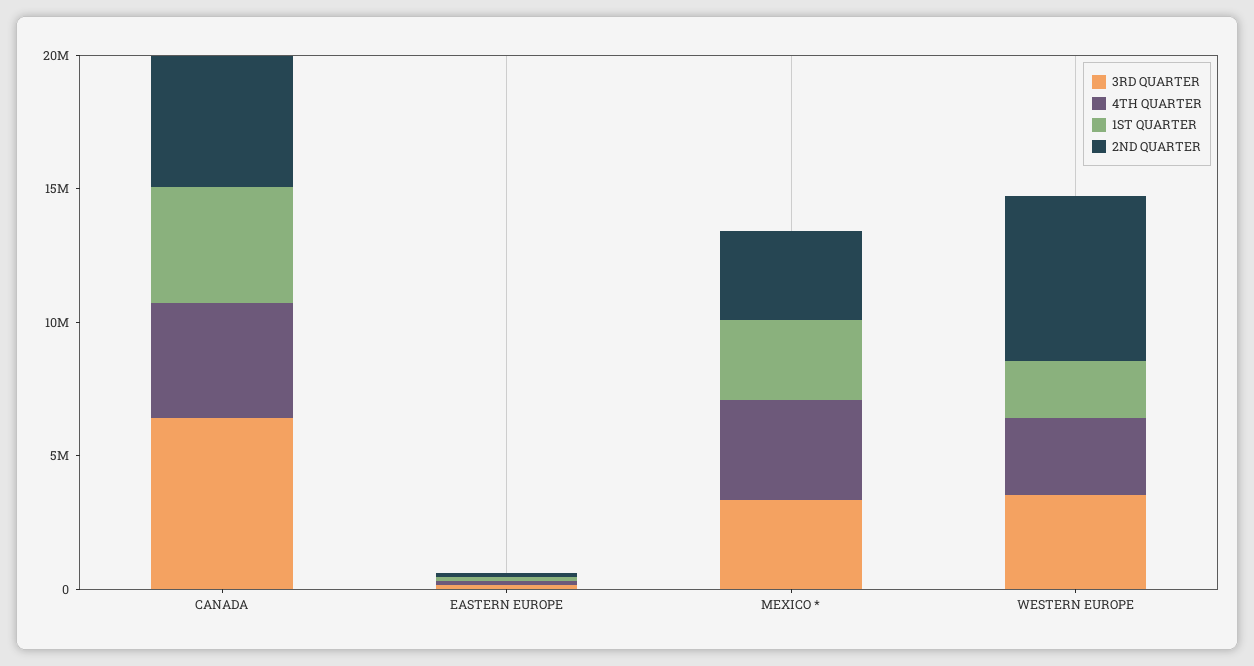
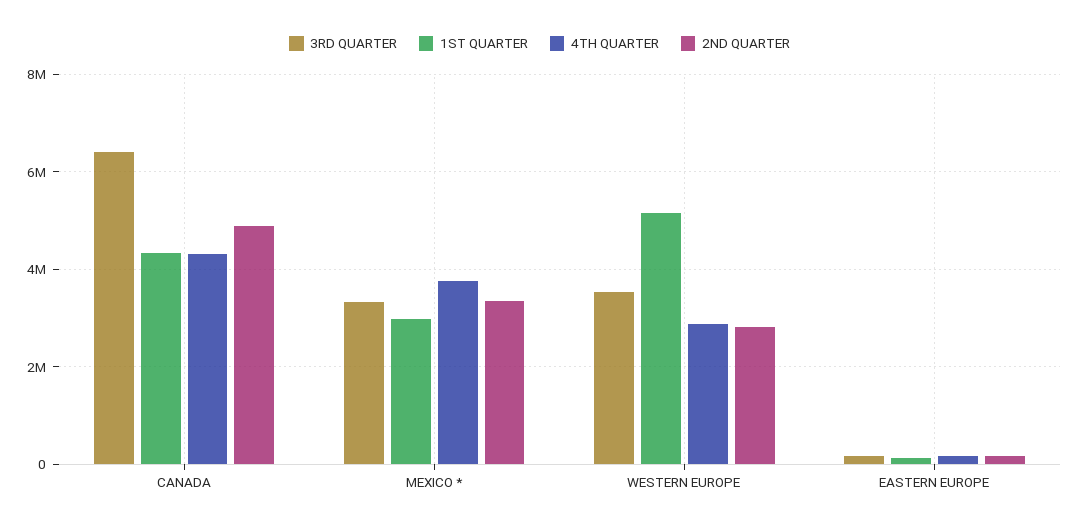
  {
    "3RD QUARTER": {
      "CANADA": 6400000,
      "EASTERN EUROPE": 200000,
      "MEXICO *": 3400000,
      "WESTERN EUROPE": 3600000
    },
    "4TH QUARTER": {
      "CANADA": 4400000,
      "EASTERN EUROPE": 200000,
      "MEXICO *": 3800000,
      "WESTERN EUROPE": 2800000
    },
    "1ST QUARTER": {
      "CANADA": 4400000,
      "EASTERN EUROPE": 200000,
      "MEXICO *": 3000000,
-     "WESTERN EUROPE": 2000000
+     "WESTERN EUROPE": 5200000
    },
    "2ND QUARTER": {
      "CANADA": 4800000,
      "EASTERN EUROPE": 200000,
      "MEXICO *": 3400000,
-     "WESTERN EUROPE": 6000000
+     "WESTERN EUROPE": 2800000
    }
  }

